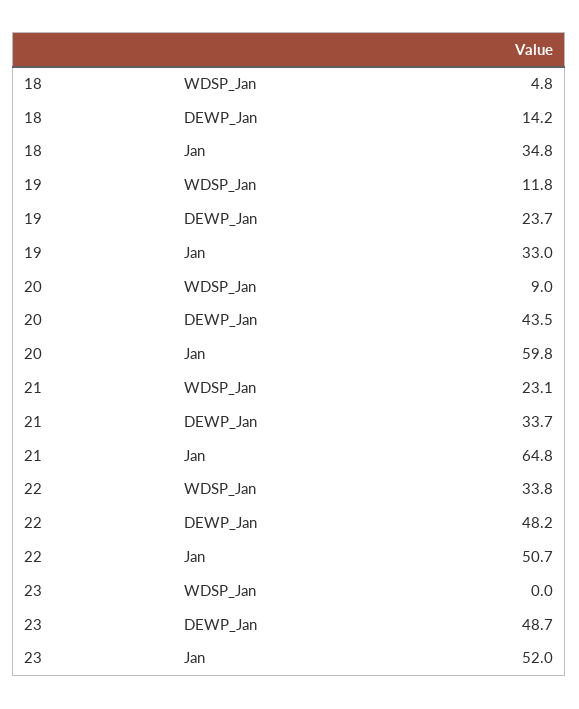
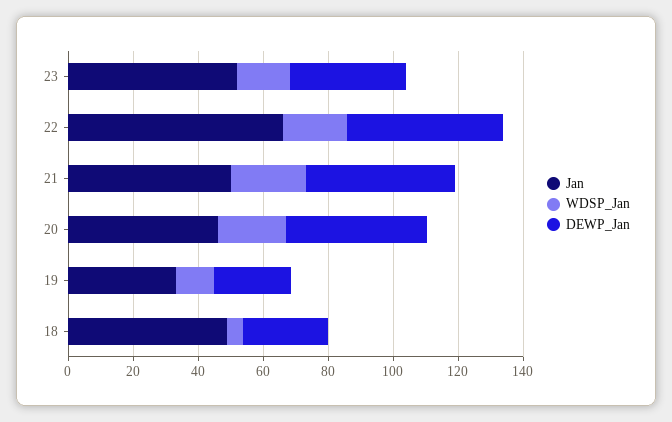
  {
    "WDSP_Jan": {
      "18": 4.8,
      "19": 11.8,
-     "20": 9,
+     "20": 20,
      "21": 23.1,
-     "22": 33.8,
+     "22": 20,
-     "23": 0
+     "23": 15
    },
    "DEWP_Jan": {
-     "18": 14.2,
+     "18": 25,
      "19": 23.7,
      "20": 43.5,
-     "21": 33.7,
+     "21": 45,
      "22": 48.2,
-     "23": 48.7
+     "23": 35
    },
    "Jan": {
-     "18": 34.8,
+     "18": 50,
      "19": 33,
-     "20": 59.8,
+     "20": 45,
-     "21": 64.8,
+     "21": 50,
-     "22": 50.7,
+     "22": 65,
      "23": 52
    }
  }

